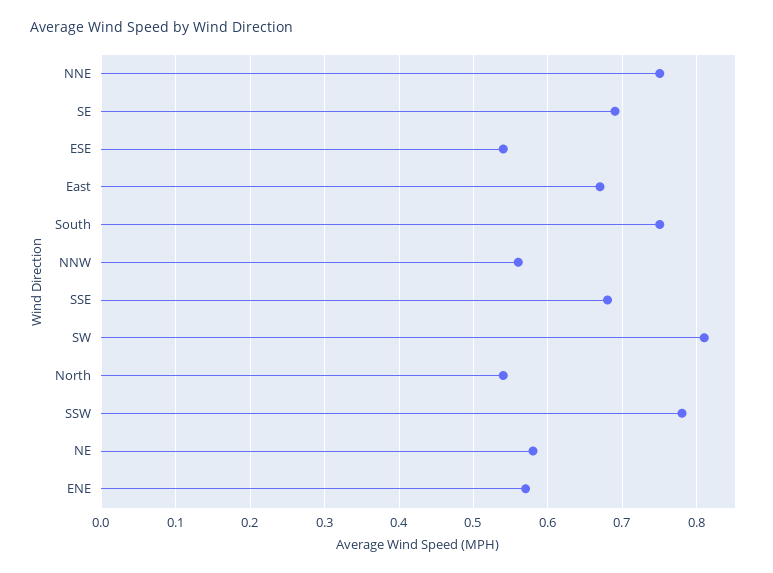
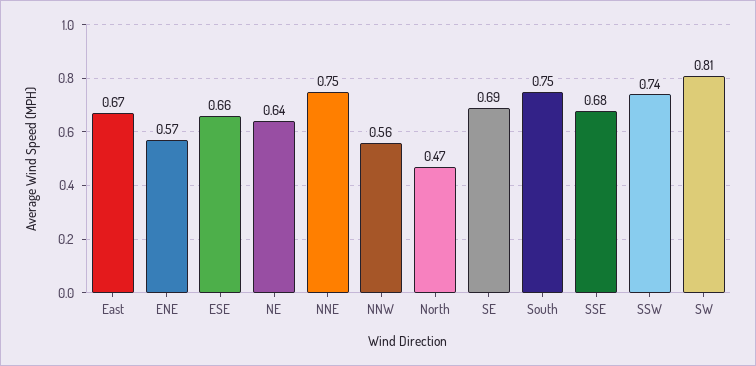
  {
    "NNE": 0.75,
    "SE": 0.69,
-   "ESE": 0.54,
+   "ESE": 0.66,
    "East": 0.67,
    "South": 0.75,
    "NNW": 0.56,
    "SSE": 0.68,
    "SW": 0.81,
-   "North": 0.54,
+   "North": 0.47,
-   "SSW": 0.78,
+   "SSW": 0.74,
-   "NE": 0.58,
+   "NE": 0.64,
    "ENE": 0.57
  }

